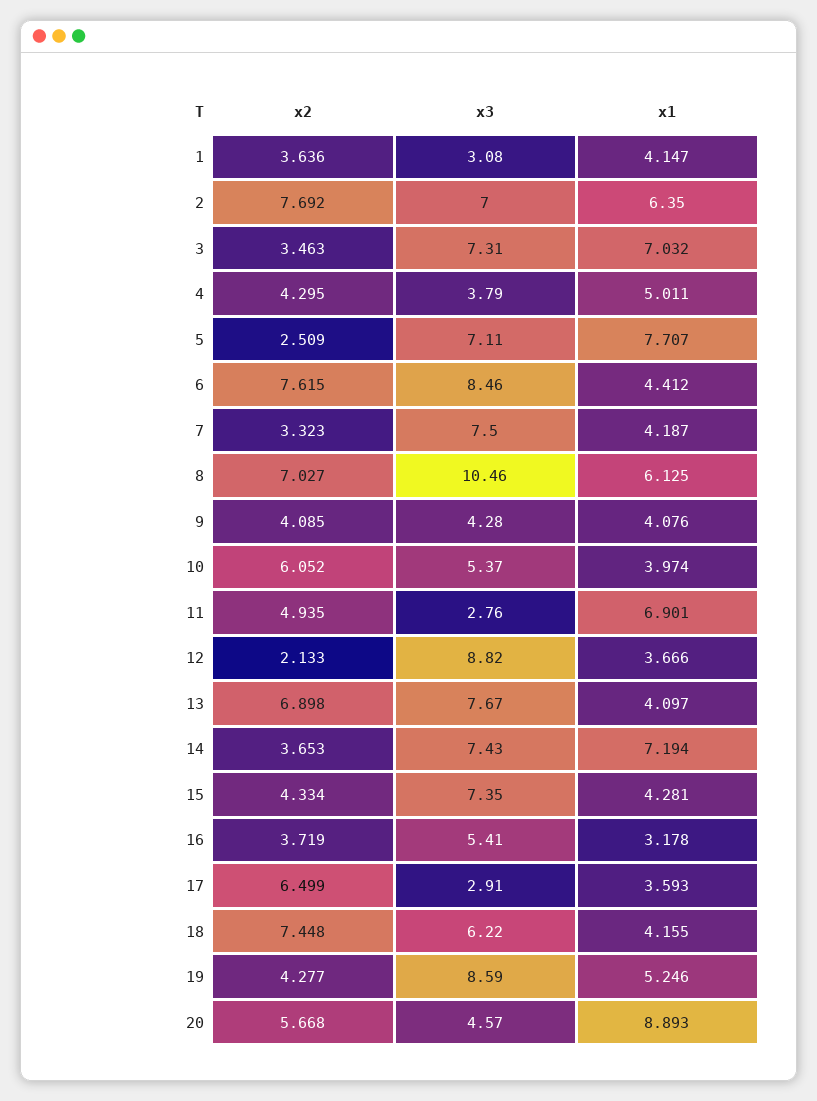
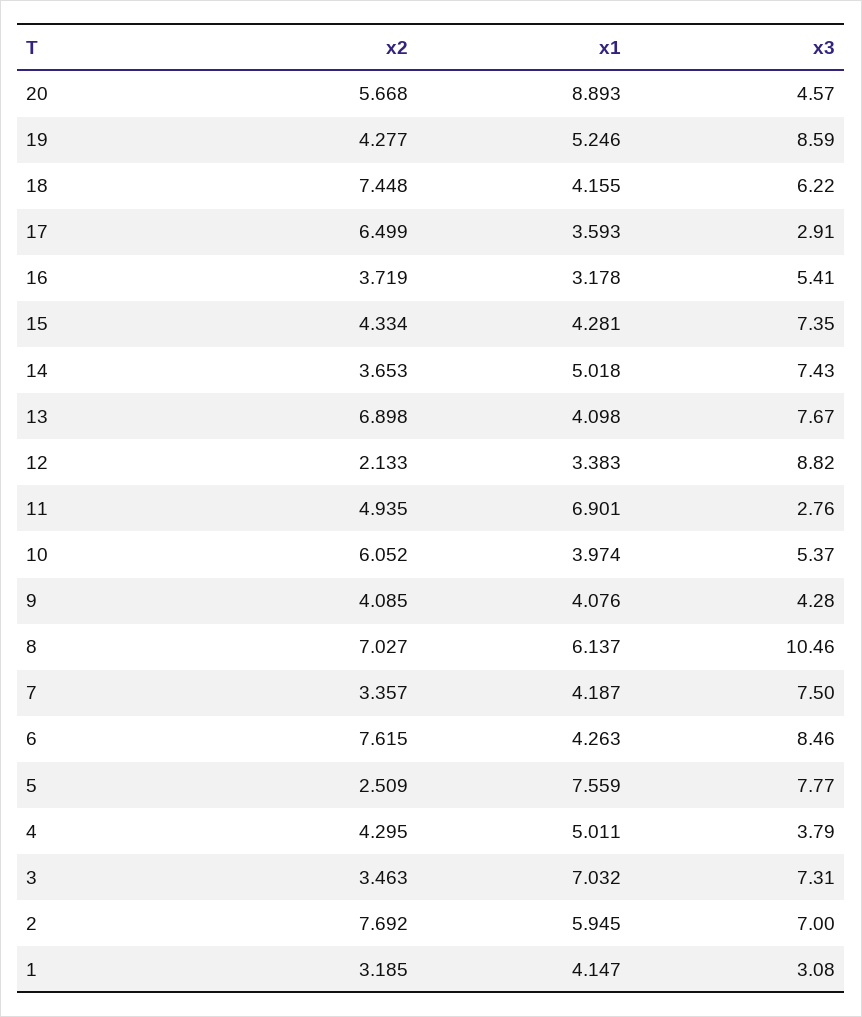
  {
    "x2": {
-     "1": 3.636,
+     "1": 3.185,
      "2": 7.692,
      "3": 3.463,
      "4": 4.295,
      "5": 2.509,
      "6": 7.615,
-     "7": 3.323,
+     "7": 3.357,
      "8": 7.027,
      "9": 4.085,
      "10": 6.052,
      "11": 4.935,
      "12": 2.133,
      "13": 6.898,
      "14": 3.653,
      "15": 4.334,
      "16": 3.719,
      "17": 6.499,
      "18": 7.448,
      "19": 4.277,
      "20": 5.668
    },
    "x3": {
      "1": 3.08,
      "2": 7,
      "3": 7.31,
      "4": 3.79,
-     "5": 7.11,
+     "5": 7.77,
      "6": 8.46,
      "7": 7.5,
      "8": 10.46,
      "9": 4.28,
      "10": 5.37,
      "11": 2.76,
      "12": 8.82,
      "13": 7.67,
      "14": 7.43,
      "15": 7.35,
      "16": 5.41,
      "17": 2.91,
      "18": 6.22,
      "19": 8.59,
      "20": 4.57
    },
    "x1": {
      "1": 4.147,
-     "2": 6.35,
+     "2": 5.945,
      "3": 7.032,
      "4": 5.011,
-     "5": 7.707,
+     "5": 7.559,
-     "6": 4.412,
+     "6": 4.263,
      "7": 4.187,
-     "8": 6.125,
+     "8": 6.137,
      "9": 4.076,
      "10": 3.974,
      "11": 6.901,
-     "12": 3.666,
+     "12": 3.383,
-     "13": 4.097,
+     "13": 4.098,
-     "14": 7.194,
+     "14": 5.018,
      "15": 4.281,
      "16": 3.178,
      "17": 3.593,
      "18": 4.155,
      "19": 5.246,
      "20": 8.893
    }
  }

